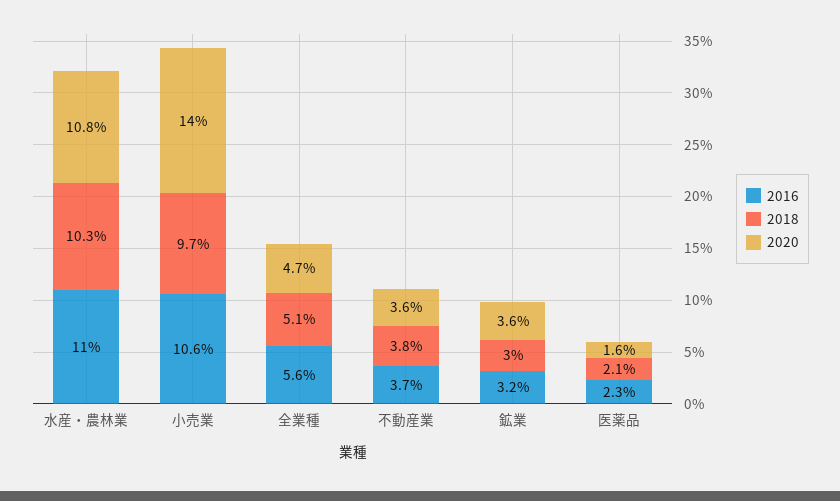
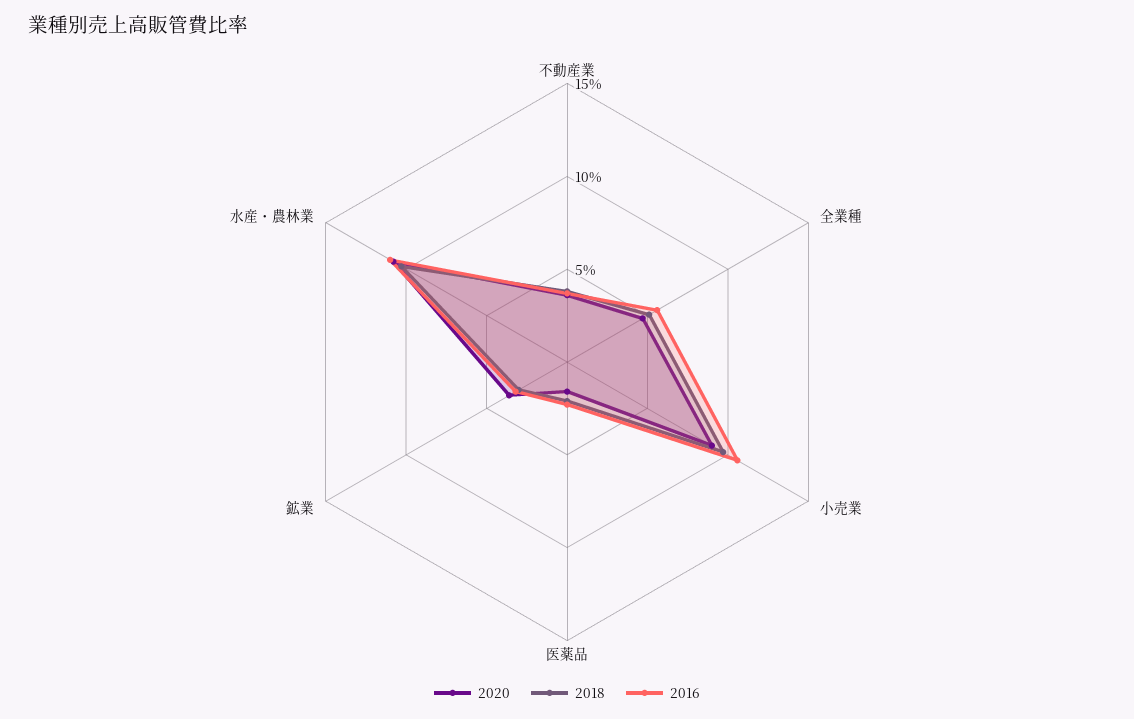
  {
    "2016": {
      "水産・農林業": 11,
      "小売業": 10.6,
      "全業種": 5.6,
      "不動産業": 3.7,
      "鉱業": 3.2,
      "医薬品": 2.3
    },
    "2018": {
      "水産・農林業": 10.3,
      "小売業": 9.7,
      "全業種": 5.1,
      "不動産業": 3.8,
      "鉱業": 3,
      "医薬品": 2.1
    },
    "2020": {
      "水産・農林業": 10.8,
-     "小売業": 14,
+     "小売業": 9,
      "全業種": 4.7,
      "不動産業": 3.6,
      "鉱業": 3.6,
      "医薬品": 1.6
    }
  }

